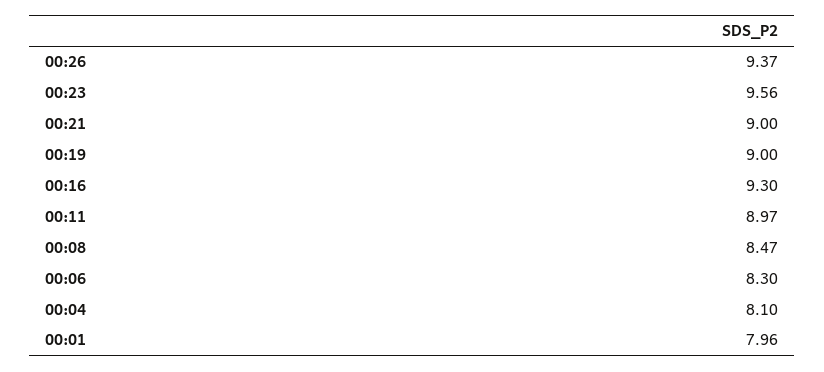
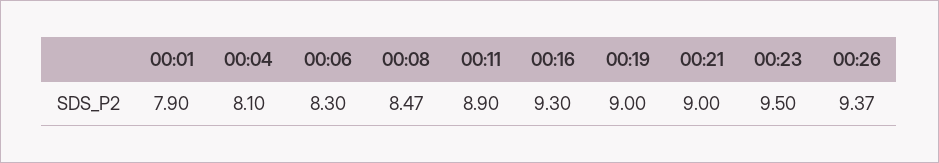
  {
    "00:26": 9.37,
-   "00:23": 9.56,
+   "00:23": 9.5,
    "00:21": 9,
    "00:19": 9,
    "00:16": 9.3,
-   "00:11": 8.97,
+   "00:11": 8.9,
    "00:08": 8.47,
    "00:06": 8.3,
    "00:04": 8.1,
-   "00:01": 7.96
+   "00:01": 7.9
  }

